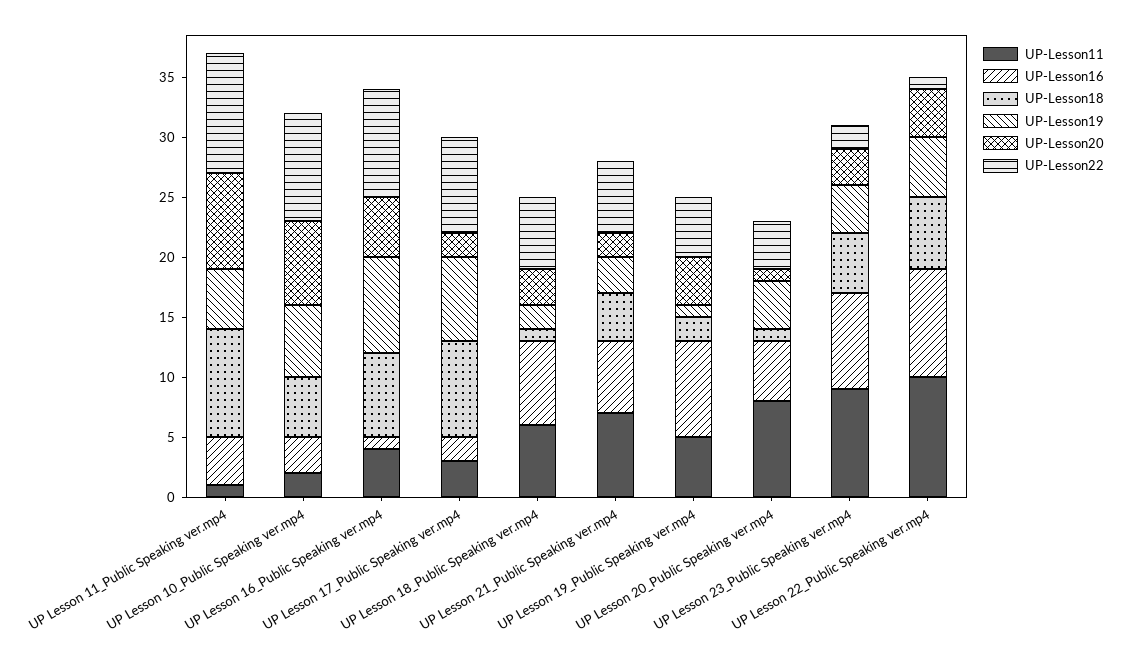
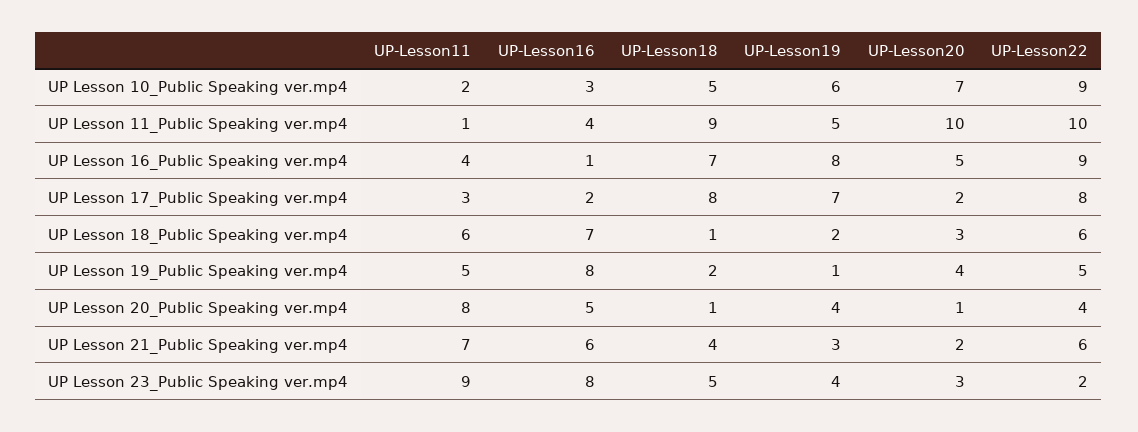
  {
    "UP-Lesson11": {
      "UP Lesson 11_Public Speaking ver.mp4": 1,
      "UP Lesson 10_Public Speaking ver.mp4": 2,
      "UP Lesson 16_Public Speaking ver.mp4": 4,
      "UP Lesson 17_Public Speaking ver.mp4": 3,
      "UP Lesson 18_Public Speaking ver.mp4": 6,
      "UP Lesson 21_Public Speaking ver.mp4": 7,
      "UP Lesson 19_Public Speaking ver.mp4": 5,
      "UP Lesson 20_Public Speaking ver.mp4": 8,
-     "UP Lesson 23_Public Speaking ver.mp4": 9,
+     "UP Lesson 23_Public Speaking ver.mp4": 9
-     "UP Lesson 22_Public Speaking ver.mp4": 10
    },
    "UP-Lesson16": {
      "UP Lesson 11_Public Speaking ver.mp4": 4,
      "UP Lesson 10_Public Speaking ver.mp4": 3,
      "UP Lesson 16_Public Speaking ver.mp4": 1,
      "UP Lesson 17_Public Speaking ver.mp4": 2,
      "UP Lesson 18_Public Speaking ver.mp4": 7,
      "UP Lesson 21_Public Speaking ver.mp4": 6,
      "UP Lesson 19_Public Speaking ver.mp4": 8,
      "UP Lesson 20_Public Speaking ver.mp4": 5,
-     "UP Lesson 23_Public Speaking ver.mp4": 8,
+     "UP Lesson 23_Public Speaking ver.mp4": 8
-     "UP Lesson 22_Public Speaking ver.mp4": 9
    },
    "UP-Lesson18": {
      "UP Lesson 11_Public Speaking ver.mp4": 9,
      "UP Lesson 10_Public Speaking ver.mp4": 5,
      "UP Lesson 16_Public Speaking ver.mp4": 7,
      "UP Lesson 17_Public Speaking ver.mp4": 8,
      "UP Lesson 18_Public Speaking ver.mp4": 1,
      "UP Lesson 21_Public Speaking ver.mp4": 4,
      "UP Lesson 19_Public Speaking ver.mp4": 2,
      "UP Lesson 20_Public Speaking ver.mp4": 1,
-     "UP Lesson 23_Public Speaking ver.mp4": 5,
+     "UP Lesson 23_Public Speaking ver.mp4": 5
-     "UP Lesson 22_Public Speaking ver.mp4": 6
    },
    "UP-Lesson19": {
      "UP Lesson 11_Public Speaking ver.mp4": 5,
      "UP Lesson 10_Public Speaking ver.mp4": 6,
      "UP Lesson 16_Public Speaking ver.mp4": 8,
      "UP Lesson 17_Public Speaking ver.mp4": 7,
      "UP Lesson 18_Public Speaking ver.mp4": 2,
      "UP Lesson 21_Public Speaking ver.mp4": 3,
      "UP Lesson 19_Public Speaking ver.mp4": 1,
      "UP Lesson 20_Public Speaking ver.mp4": 4,
-     "UP Lesson 23_Public Speaking ver.mp4": 4,
+     "UP Lesson 23_Public Speaking ver.mp4": 4
-     "UP Lesson 22_Public Speaking ver.mp4": 5
    },
    "UP-Lesson20": {
-     "UP Lesson 11_Public Speaking ver.mp4": 8,
+     "UP Lesson 11_Public Speaking ver.mp4": 10,
      "UP Lesson 10_Public Speaking ver.mp4": 7,
      "UP Lesson 16_Public Speaking ver.mp4": 5,
      "UP Lesson 17_Public Speaking ver.mp4": 2,
      "UP Lesson 18_Public Speaking ver.mp4": 3,
      "UP Lesson 21_Public Speaking ver.mp4": 2,
      "UP Lesson 19_Public Speaking ver.mp4": 4,
      "UP Lesson 20_Public Speaking ver.mp4": 1,
-     "UP Lesson 23_Public Speaking ver.mp4": 3,
+     "UP Lesson 23_Public Speaking ver.mp4": 3
-     "UP Lesson 22_Public Speaking ver.mp4": 4
    },
    "UP-Lesson22": {
      "UP Lesson 11_Public Speaking ver.mp4": 10,
      "UP Lesson 10_Public Speaking ver.mp4": 9,
      "UP Lesson 16_Public Speaking ver.mp4": 9,
      "UP Lesson 17_Public Speaking ver.mp4": 8,
      "UP Lesson 18_Public Speaking ver.mp4": 6,
      "UP Lesson 21_Public Speaking ver.mp4": 6,
      "UP Lesson 19_Public Speaking ver.mp4": 5,
      "UP Lesson 20_Public Speaking ver.mp4": 4,
-     "UP Lesson 23_Public Speaking ver.mp4": 2,
+     "UP Lesson 23_Public Speaking ver.mp4": 2
-     "UP Lesson 22_Public Speaking ver.mp4": 1
    }
  }

